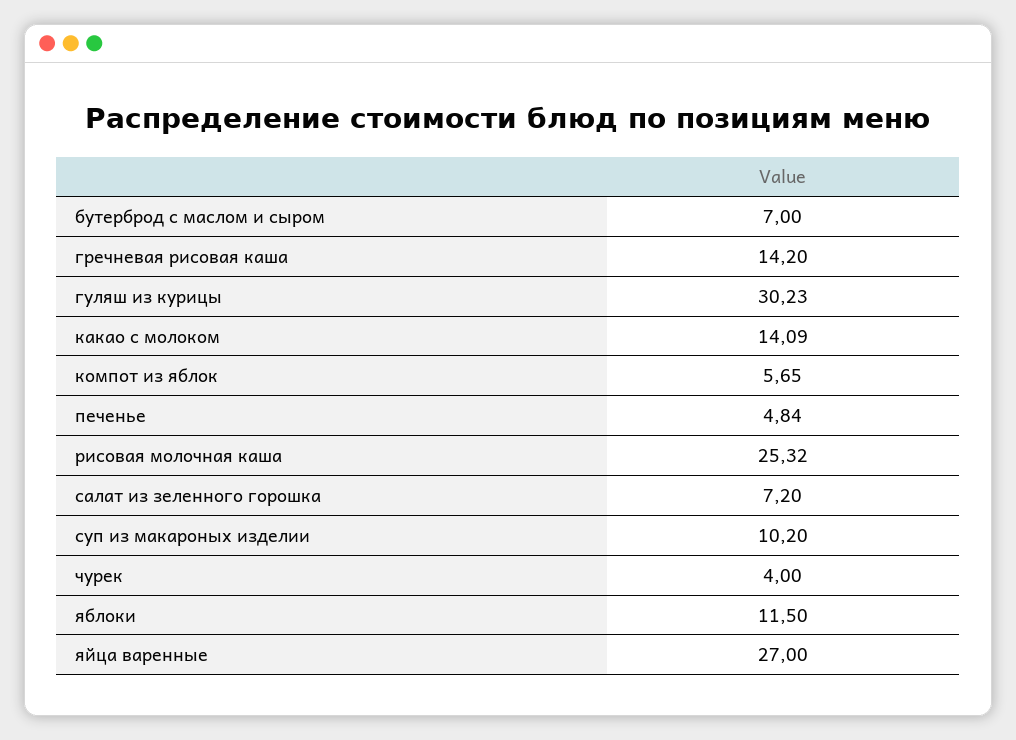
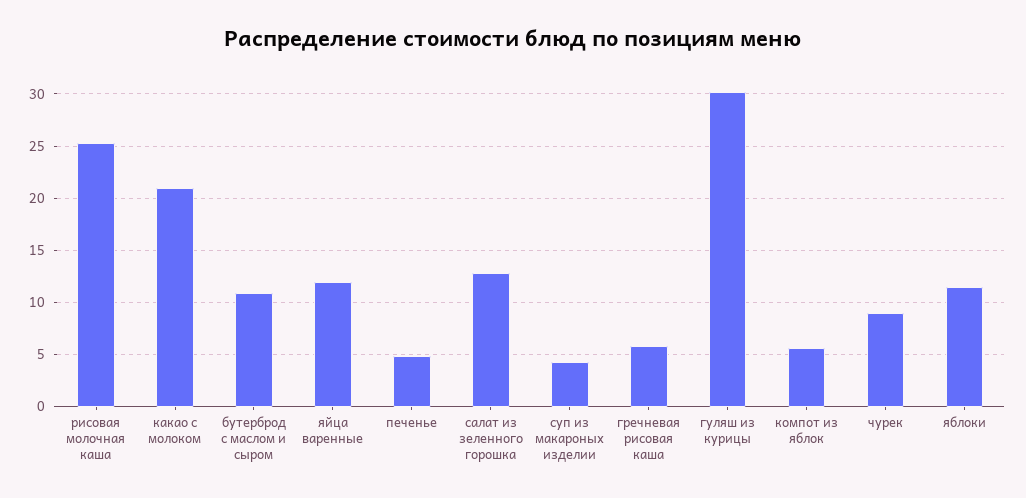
  {
-   "бутерброд с маслом и сыром": 7,
+   "бутерброд с маслом и сыром": 11,
-   "гречневая рисовая каша": 14.2,
+   "гречневая рисовая каша": 6,
    "гуляш из курицы": 30.23,
-   "какао с молоком": 14.09,
+   "какао с молоком": 21,
    "компот из яблок": 5.65,
    "печенье": 4.84,
    "рисовая молочная каша": 25.32,
-   "салат из зеленного горошка": 7.2,
+   "салат из зеленного горошка": 13,
-   "суп из макароных изделии": 10.2,
+   "суп из макароных изделии": 4,
-   "чурек": 4,
+   "чурек": 9,
    "яблоки": 11.5,
-   "яйца варенные": 27
+   "яйца варенные": 12
  }

